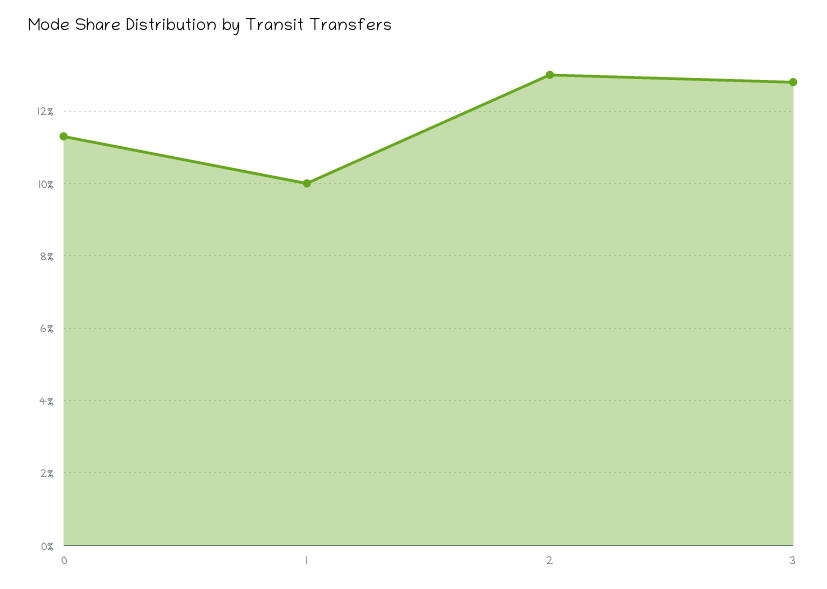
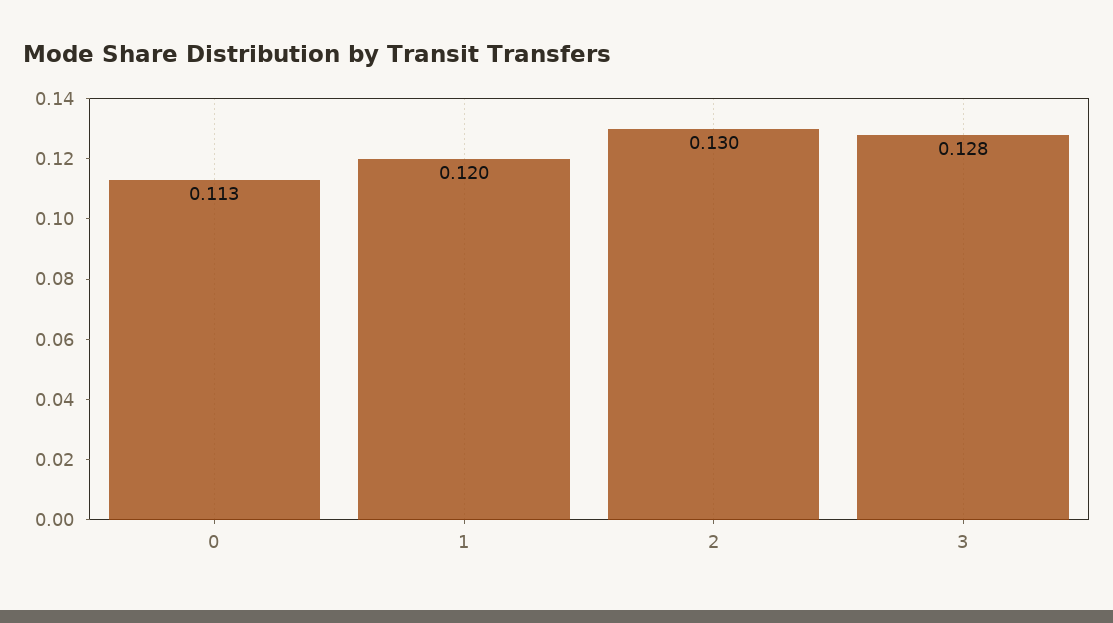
  {
    "0": 0.113,
-   "1": 0.1,
+   "1": 0.12,
    "2": 0.13,
    "3": 0.128
  }

